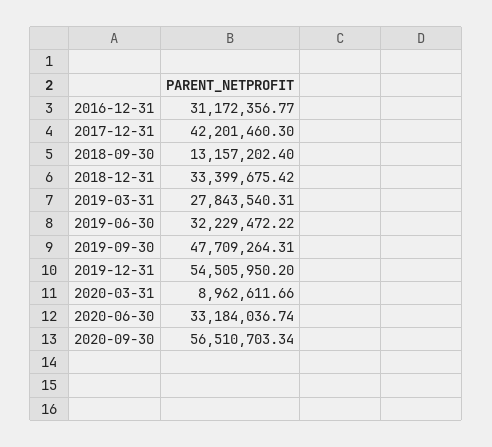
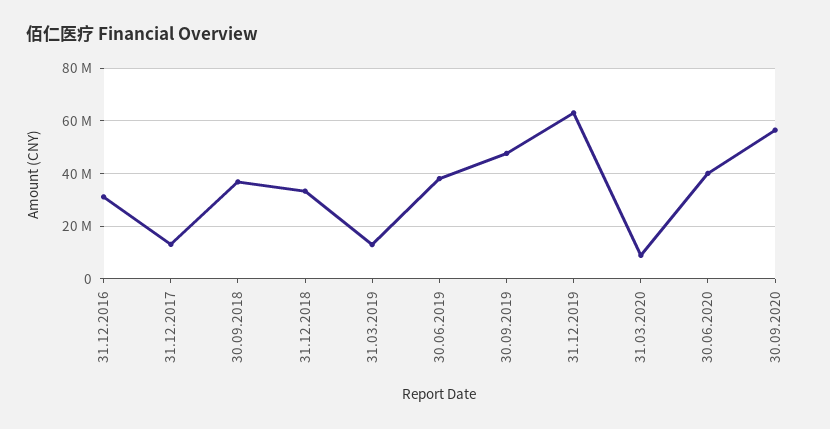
  {
    "2016-12-31": 31172356.77,
-   "2017-12-31": 42201460.3,
+   "2017-12-31": 12500000,
-   "2018-09-30": 13157202.4,
+   "2018-09-30": 37500000,
    "2018-12-31": 33399675.42,
-   "2019-03-31": 27843540.31,
+   "2019-03-31": 12500000,
-   "2019-06-30": 32229472.22,
+   "2019-06-30": 37500000,
    "2019-09-30": 47709264.31,
-   "2019-12-31": 54505950.2,
+   "2019-12-31": 62500000,
    "2020-03-31": 8962611.66,
-   "2020-06-30": 33184036.74,
+   "2020-06-30": 40000000,
    "2020-09-30": 56510703.34
  }

